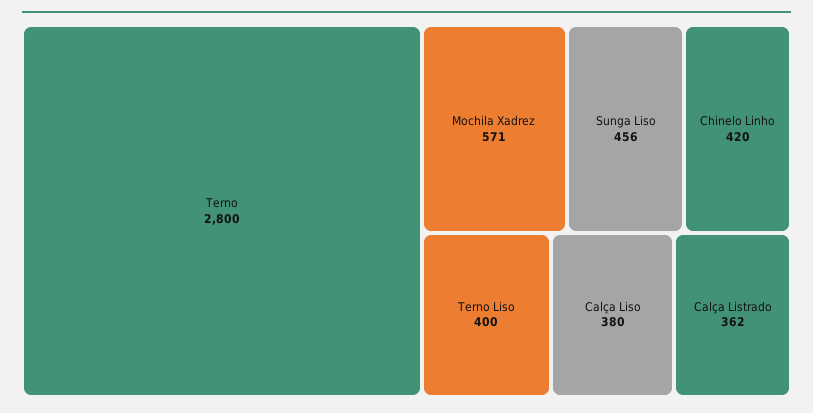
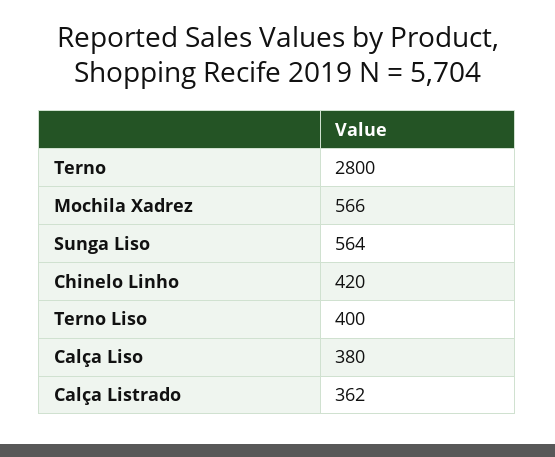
  {
    "Terno": 2800,
-   "Mochila Xadrez": 571,
+   "Mochila Xadrez": 566,
-   "Sunga Liso": 456,
+   "Sunga Liso": 564,
    "Chinelo Linho": 420,
    "Terno Liso": 400,
    "Calça Liso": 380,
    "Calça Listrado": 362
  }

